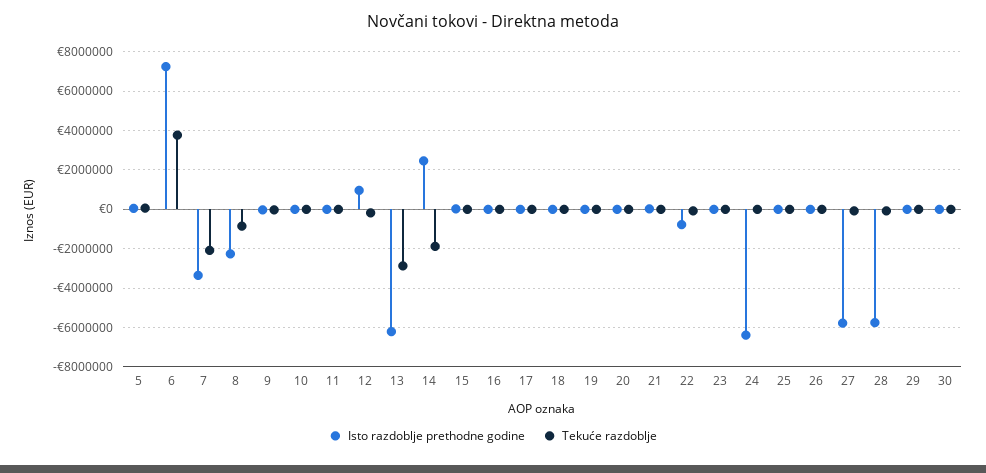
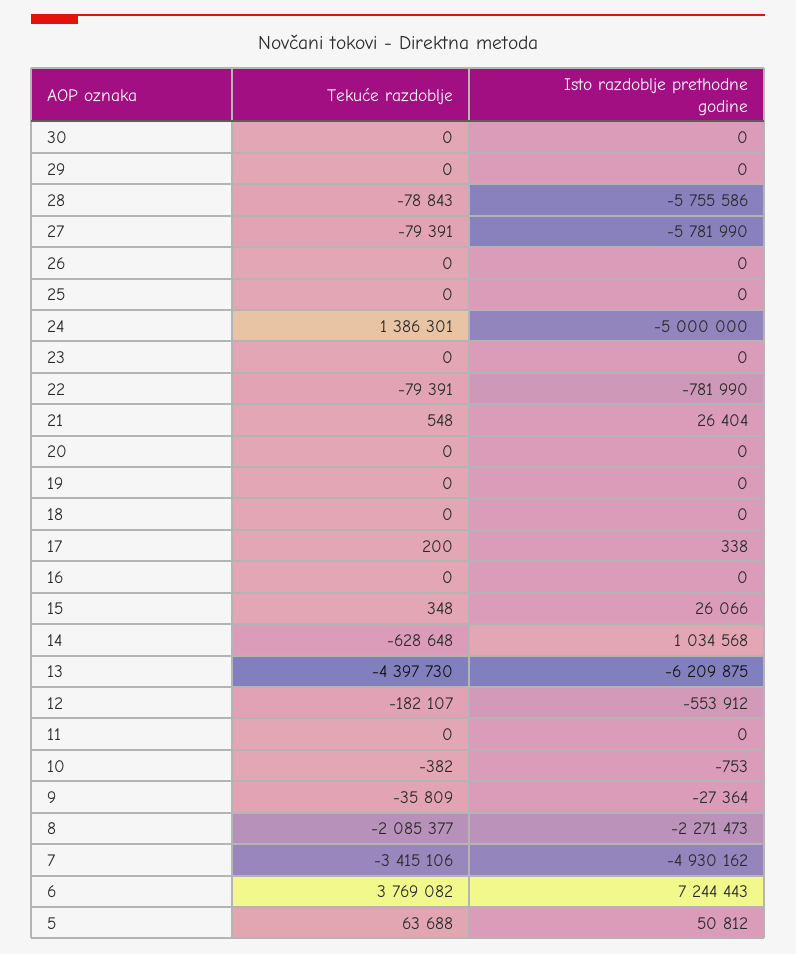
  {
    "Isto razdoblje prethodne godine": {
      "5": 50812,
      "6": 7244443,
-     "7": -3500000,
+     "7": -4930162,
      "8": -2271473,
      "9": -27364,
      "10": -753,
      "11": 0,
-     "12": 1000000,
+     "12": -553912,
      "13": -6209875,
-     "14": 2500000,
+     "14": 1034568,
      "15": 26066,
      "16": 0,
      "17": 338,
      "18": 0,
      "19": 0,
      "20": 0,
      "21": 26404,
      "22": -781990,
      "23": 0,
-     "24": -6500000,
+     "24": -5000000,
      "25": 0,
      "26": 0,
      "27": -5781990,
      "28": -5755586,
      "29": 0,
      "30": 0
    },
    "Tekuće razdoblje": {
      "5": 63688,
      "6": 3769082,
-     "7": -2000000,
+     "7": -3415106,
-     "8": -1000000,
+     "8": -2085377,
      "9": -35809,
      "10": -382,
      "11": 0,
      "12": -182107,
-     "13": -3000000,
+     "13": -4397730,
-     "14": -2000000,
+     "14": -628648,
      "15": 348,
      "16": 0,
      "17": 200,
      "18": 0,
      "19": 0,
      "20": 0,
      "21": 548,
      "22": -79391,
      "23": 0,
-     "24": 0,
+     "24": 1386301,
      "25": 0,
      "26": 0,
      "27": -79391,
      "28": -78843,
      "29": 0,
      "30": 0
    }
  }

